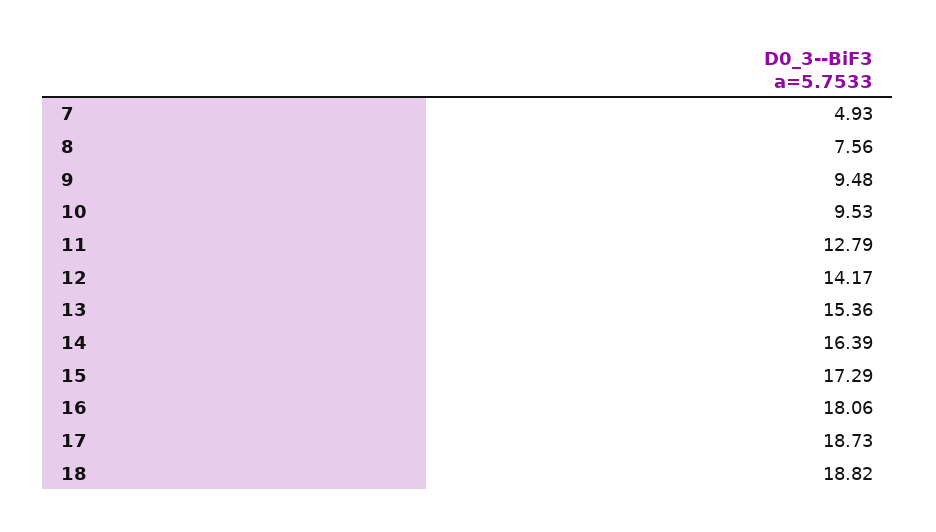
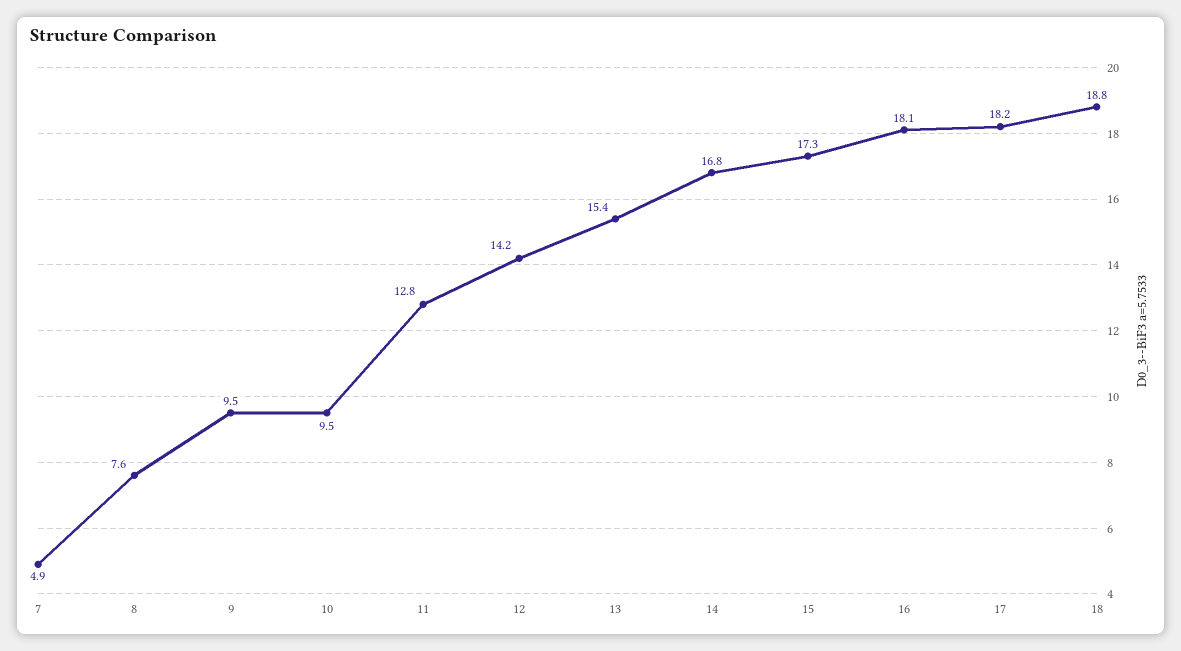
  {
    "7": 4.93,
    "8": 7.56,
    "9": 9.48,
    "10": 9.53,
    "11": 12.79,
    "12": 14.17,
    "13": 15.36,
-   "14": 16.39,
+   "14": 16.8,
    "15": 17.29,
    "16": 18.06,
-   "17": 18.73,
+   "17": 18.2,
    "18": 18.82
  }

